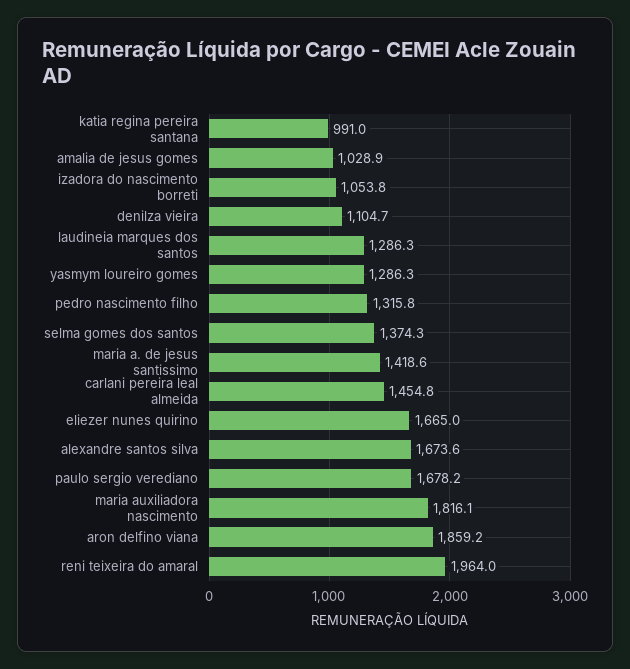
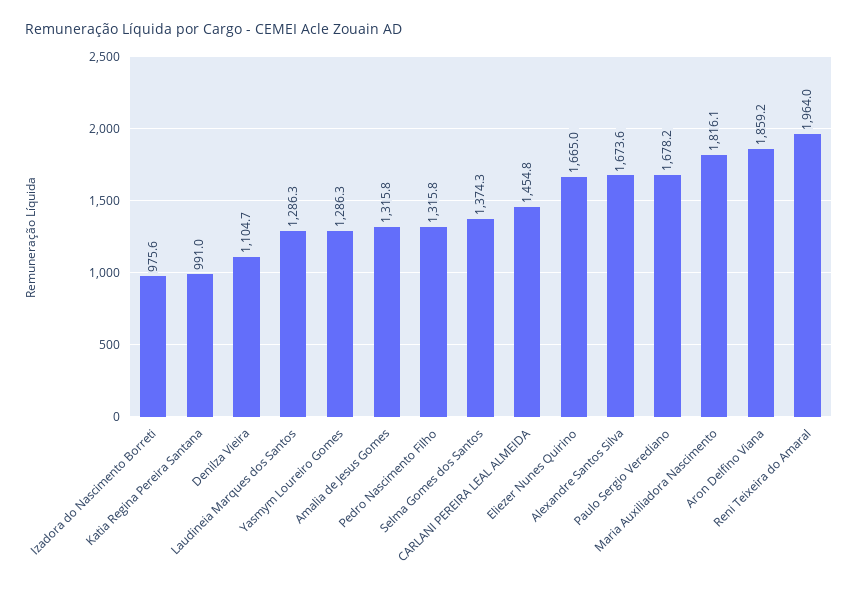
  {
    "katia regina pereira santana": 991,
-   "amalia de jesus gomes": 1028.9,
+   "amalia de jesus gomes": 1315.8,
-   "izadora do nascimento borreti": 1053.8,
+   "izadora do nascimento borreti": 975.6,
    "denilza vieira": 1104.7,
    "laudineia marques dos santos": 1286.3,
    "yasmym loureiro gomes": 1286.3,
    "pedro nascimento filho": 1315.8,
    "selma gomes dos santos": 1374.3,
-   "maria a. de jesus santissimo": 1418.6,
    "carlani pereira leal almeida": 1454.8,
    "eliezer nunes quirino": 1665,
    "alexandre santos silva": 1673.6,
    "paulo sergio verediano": 1678.2,
    "maria auxiliadora nascimento": 1816.1,
    "aron delfino viana": 1859.2,
    "reni teixeira do amaral": 1964
  }

